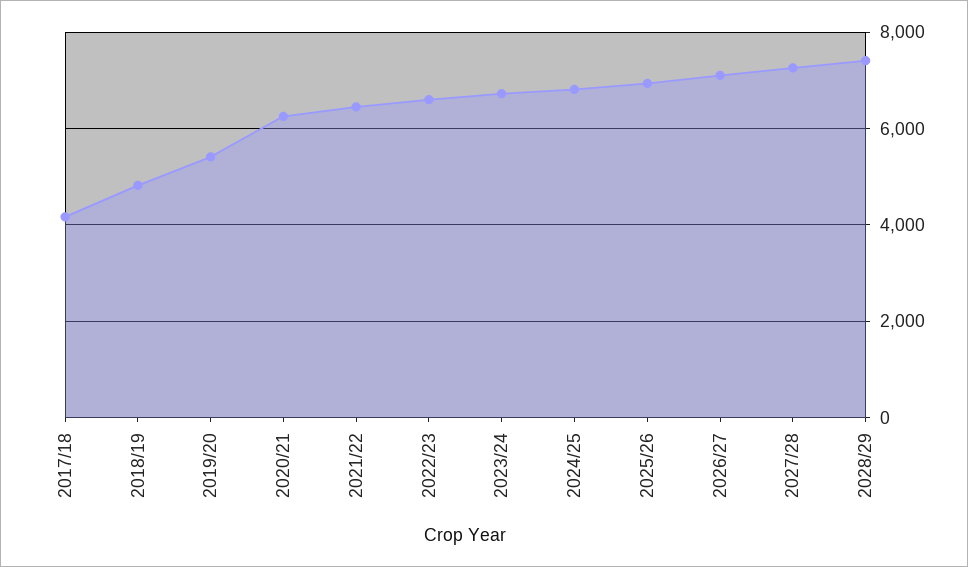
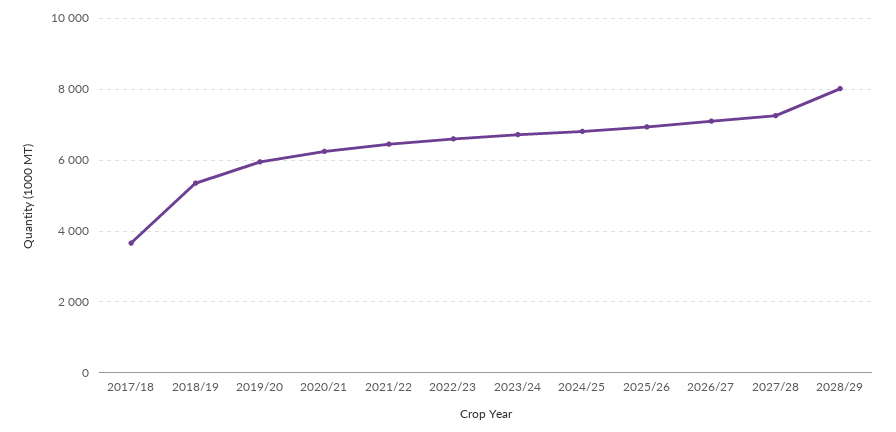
  {
-   "2017/18": 4200,
+   "2017/18": 3600,
-   "2018/19": 4800,
+   "2018/19": 5400,
-   "2019/20": 5400,
+   "2019/20": 6000,
    "2020/21": 6200,
    "2021/22": 6400,
    "2022/23": 6600,
    "2023/24": 6800,
    "2024/25": 6800,
    "2025/26": 7000,
    "2026/27": 7200,
    "2027/28": 7200,
-   "2028/29": 7400
+   "2028/29": 8000
  }

